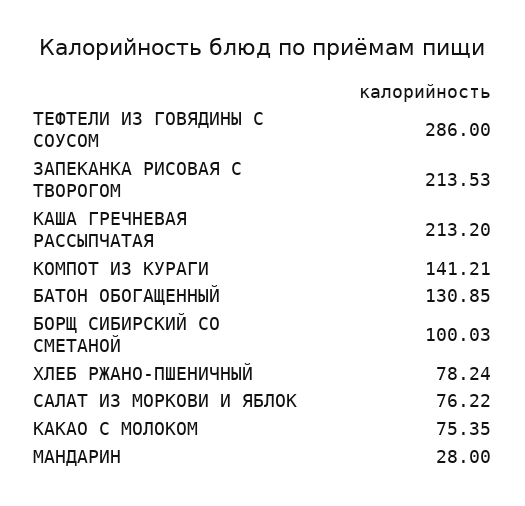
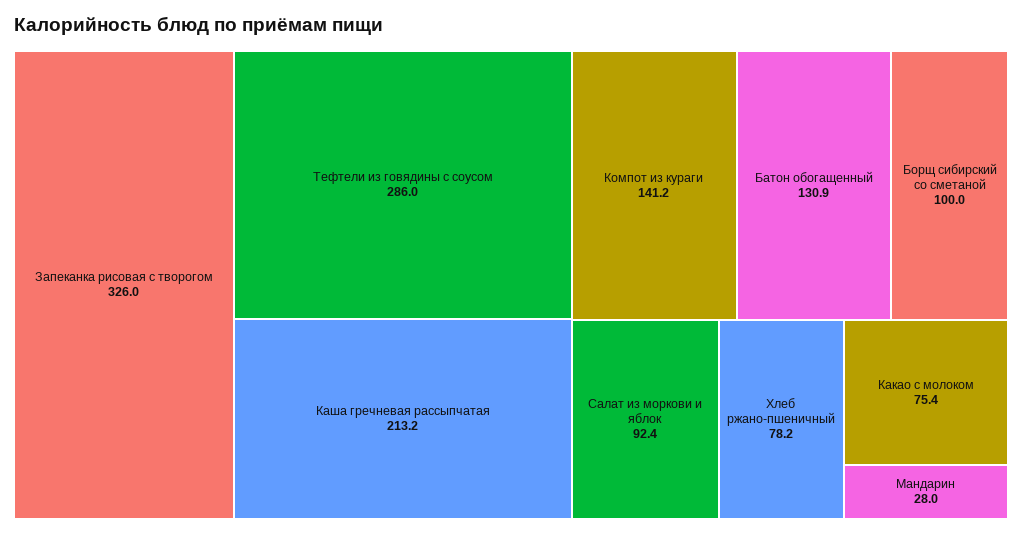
  {
    "ТЕФТЕЛИ ИЗ ГОВЯДИНЫ С СОУСОМ": 286,
-   "ЗАПЕКАНКА РИСОВАЯ С ТВОРОГОМ": 213.53,
+   "ЗАПЕКАНКА РИСОВАЯ С ТВОРОГОМ": 326,
    "КАША ГРЕЧНЕВАЯ РАССЫПЧАТАЯ": 213.2,
    "КОМПОТ ИЗ КУРАГИ": 141.21,
    "БАТОН ОБОГАЩЕННЫЙ": 130.85,
    "БОРЩ СИБИРСКИЙ СО СМЕТАНОЙ": 100.03,
    "ХЛЕБ РЖАНО-ПШЕНИЧНЫЙ": 78.24,
-   "САЛАТ ИЗ МОРКОВИ И ЯБЛОК": 76.22,
+   "САЛАТ ИЗ МОРКОВИ И ЯБЛОК": 92.4,
    "КАКАО С МОЛОКОМ": 75.35,
    "МАНДАРИН": 28
  }

